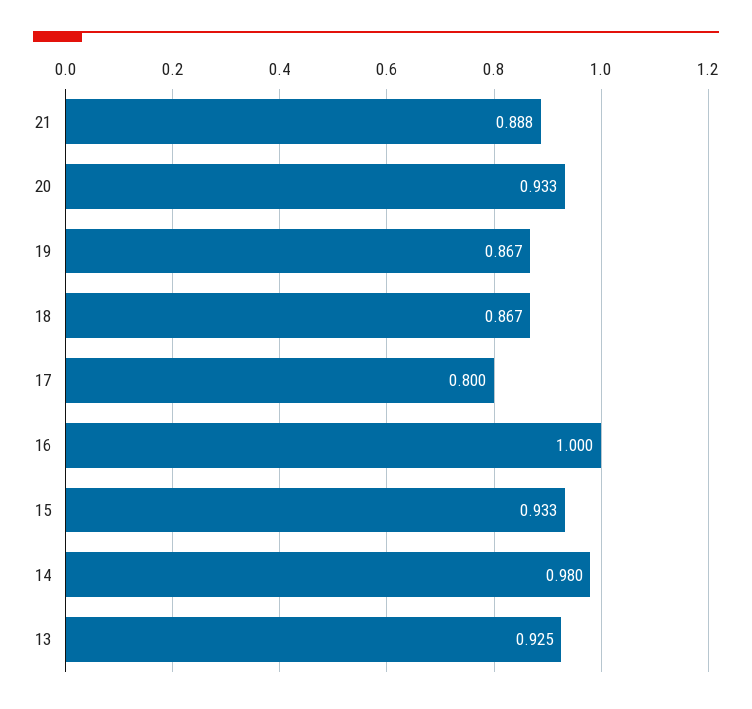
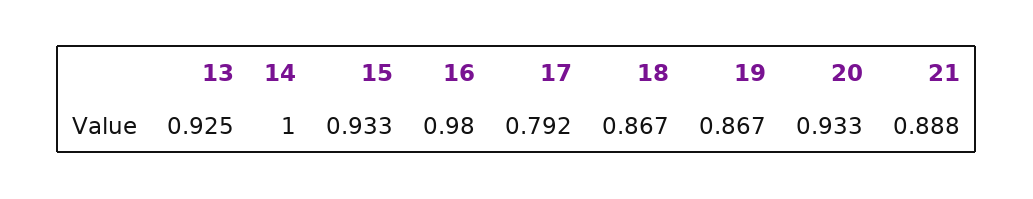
  {
    "21": 0.888,
    "20": 0.933,
    "19": 0.867,
    "18": 0.867,
-   "17": 0.8,
+   "17": 0.792,
-   "16": 1,
+   "16": 0.98,
    "15": 0.933,
-   "14": 0.98,
+   "14": 1,
    "13": 0.925
  }

